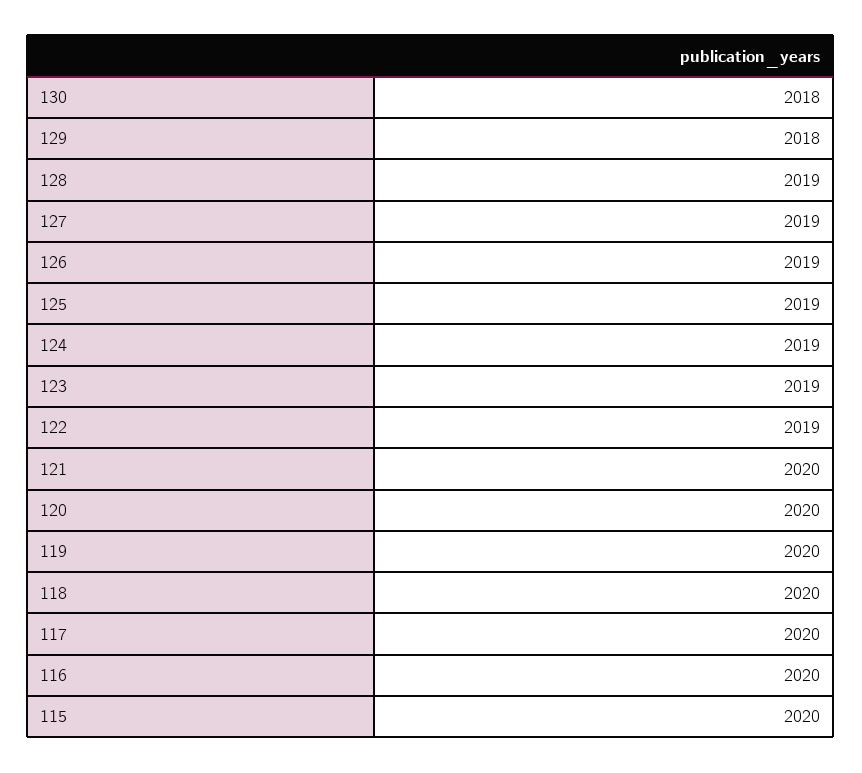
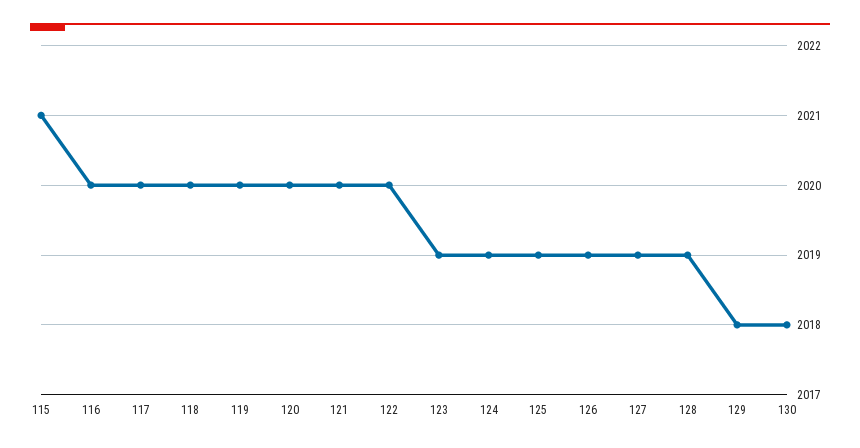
  {
    "130": 2018,
    "129": 2018,
    "128": 2019,
    "127": 2019,
    "126": 2019,
    "125": 2019,
    "124": 2019,
    "123": 2019,
-   "122": 2019,
+   "122": 2020,
    "121": 2020,
    "120": 2020,
    "119": 2020,
    "118": 2020,
    "117": 2020,
    "116": 2020,
-   "115": 2020
+   "115": 2021
  }

